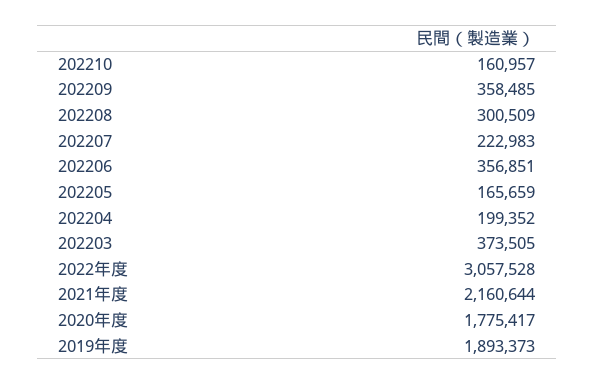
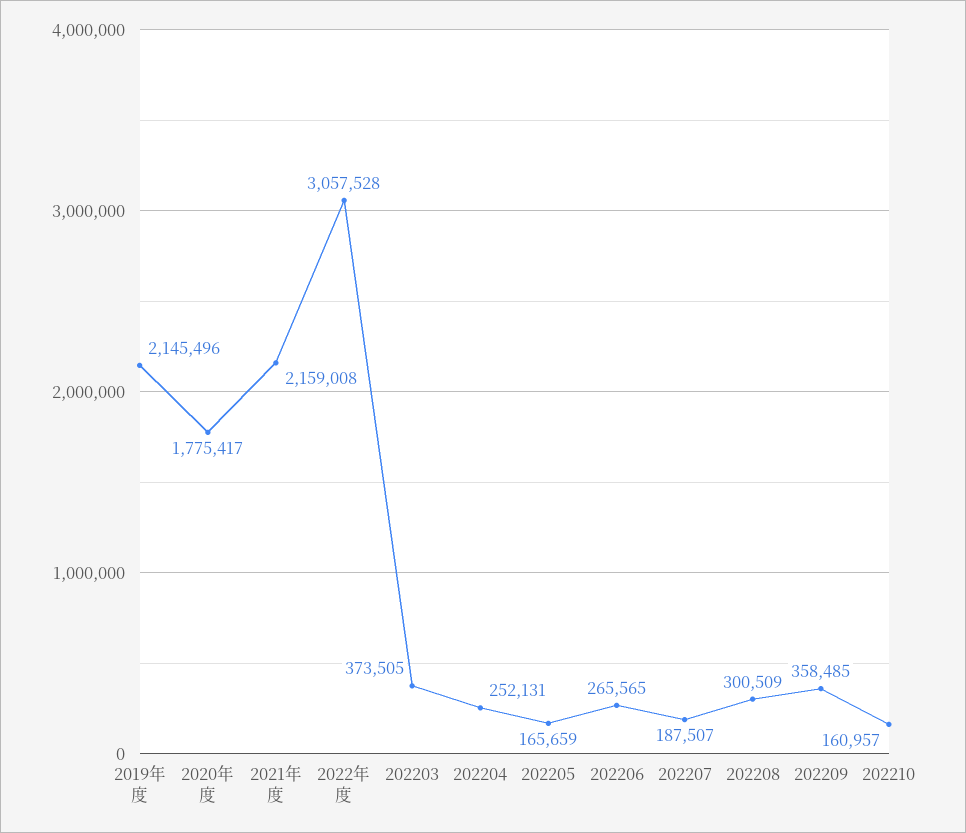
  {
    "202210": 160957,
    "202209": 358485,
    "202208": 300509,
-   "202207": 222983,
+   "202207": 187507,
-   "202206": 356851,
+   "202206": 265565,
    "202205": 165659,
-   "202204": 199352,
+   "202204": 252131,
    "202203": 373505,
    "2022年度": 3057528,
-   "2021年度": 2160644,
+   "2021年度": 2159008,
    "2020年度": 1775417,
-   "2019年度": 1893373
+   "2019年度": 2145496
  }

